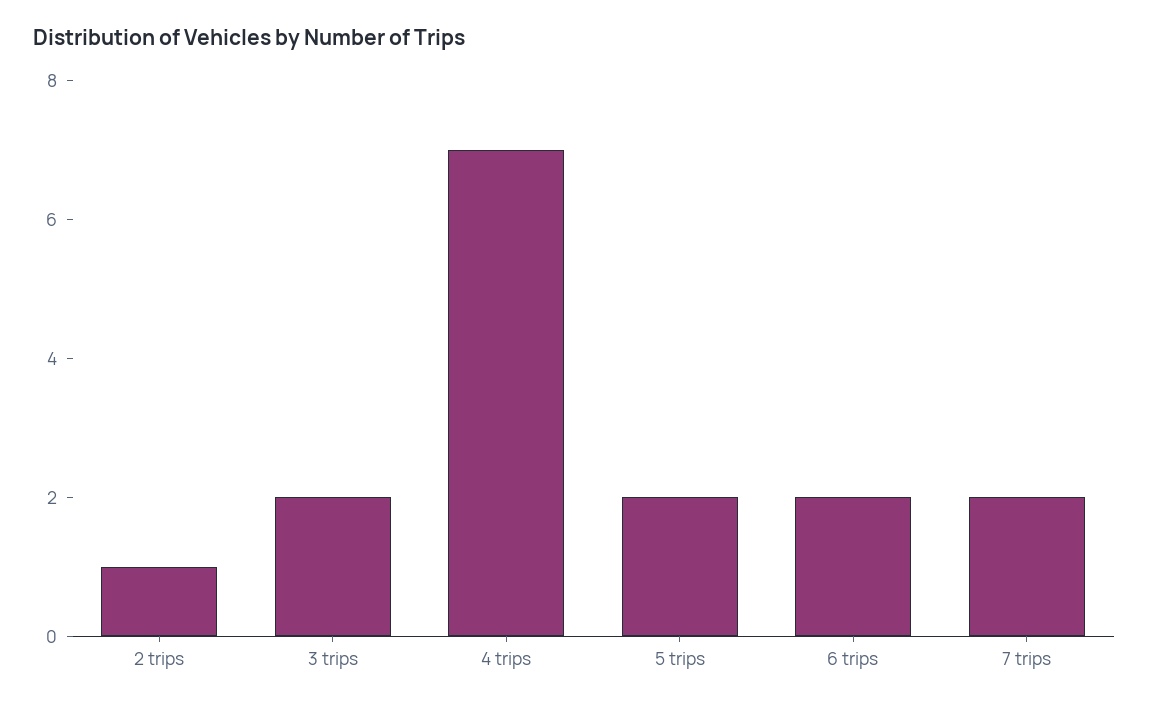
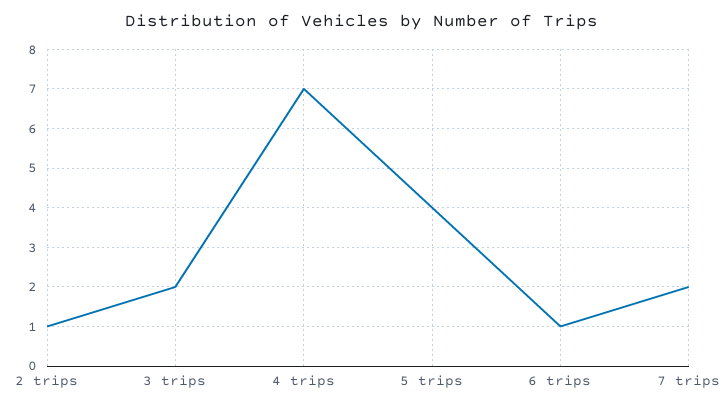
  {
    "2 trips": 1,
    "3 trips": 2,
    "4 trips": 7,
-   "5 trips": 2,
+   "5 trips": 4,
-   "6 trips": 2,
+   "6 trips": 1,
    "7 trips": 2
  }

